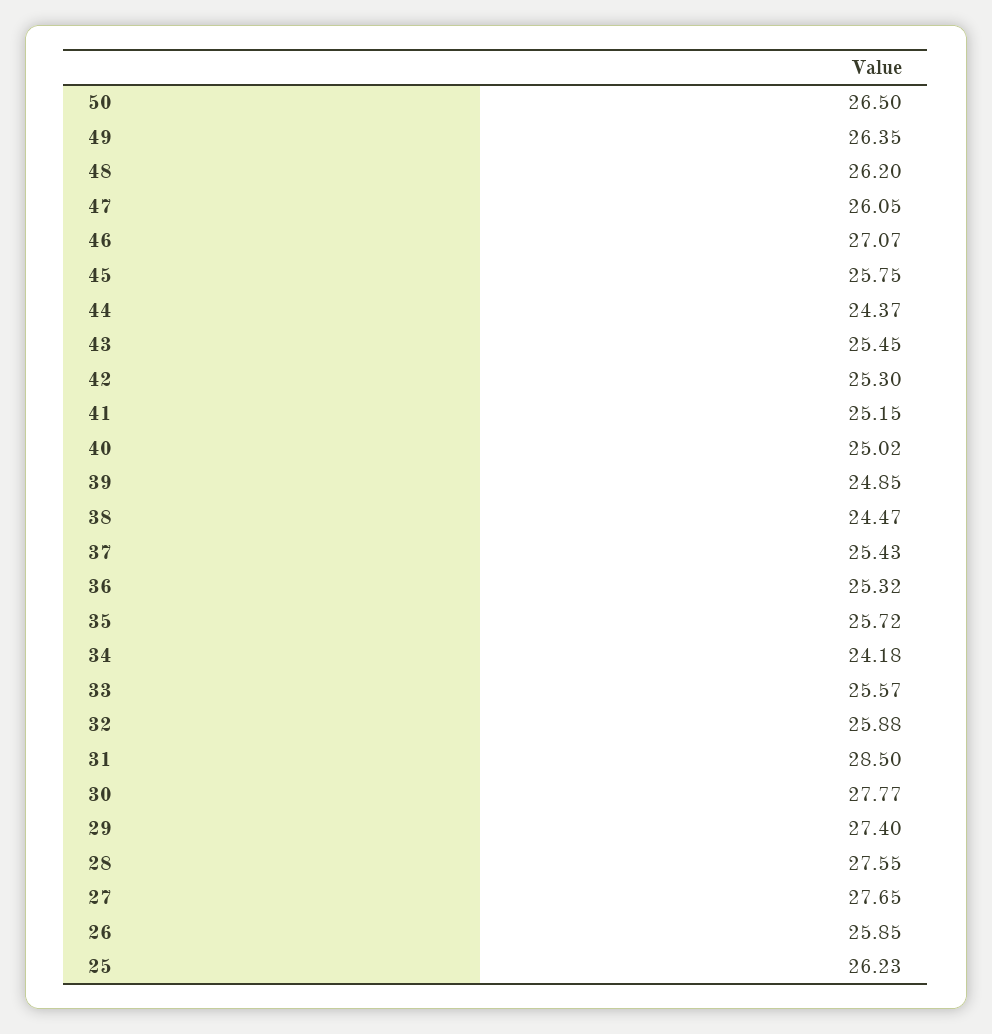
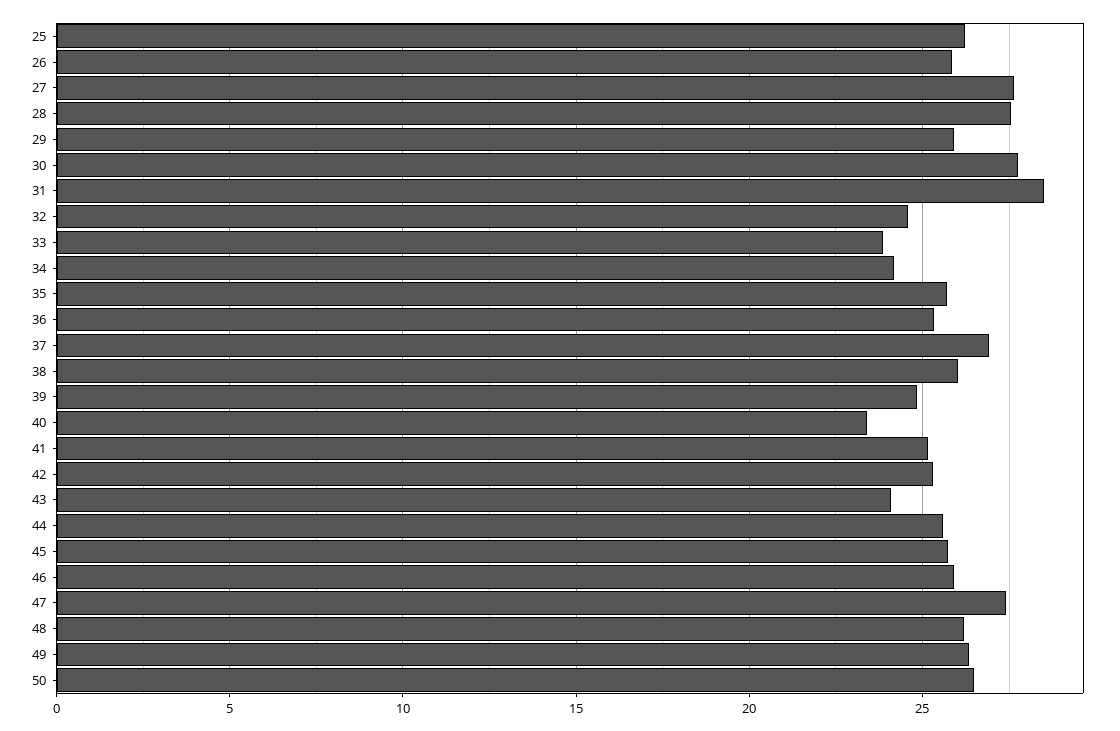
  {
    "50": 26.5,
    "49": 26.35,
    "48": 26.2,
-   "47": 26.05,
+   "47": 27.5,
-   "46": 27.07,
+   "46": 26,
    "45": 25.75,
-   "44": 24.37,
+   "44": 25.5,
-   "43": 25.45,
+   "43": 24,
    "42": 25.3,
    "41": 25.15,
-   "40": 25.02,
+   "40": 23.5,
    "39": 24.85,
-   "38": 24.47,
+   "38": 26,
-   "37": 25.43,
+   "37": 27,
    "36": 25.32,
    "35": 25.72,
    "34": 24.18,
-   "33": 25.57,
+   "33": 24,
-   "32": 25.88,
+   "32": 24.5,
    "31": 28.5,
    "30": 27.77,
-   "29": 27.4,
+   "29": 26,
    "28": 27.55,
    "27": 27.65,
    "26": 25.85,
    "25": 26.23
  }

